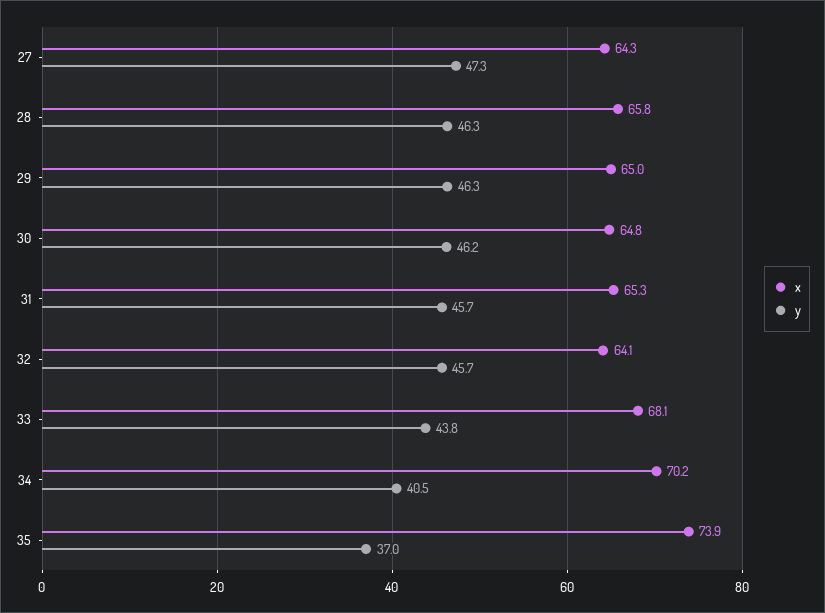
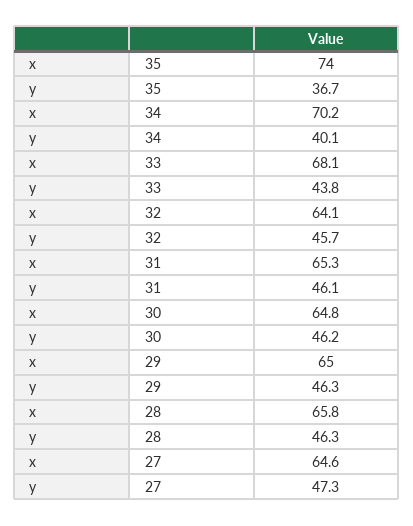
  {
    "x": {
-     "27": 64.3,
+     "27": 64.6,
      "28": 65.8,
      "29": 65,
      "30": 64.8,
      "31": 65.3,
      "32": 64.1,
      "33": 68.1,
      "34": 70.2,
-     "35": 73.9
+     "35": 74
    },
    "y": {
      "27": 47.3,
      "28": 46.3,
      "29": 46.3,
      "30": 46.2,
-     "31": 45.7,
+     "31": 46.1,
      "32": 45.7,
      "33": 43.8,
-     "34": 40.5,
+     "34": 40.1,
-     "35": 37
+     "35": 36.7
    }
  }

